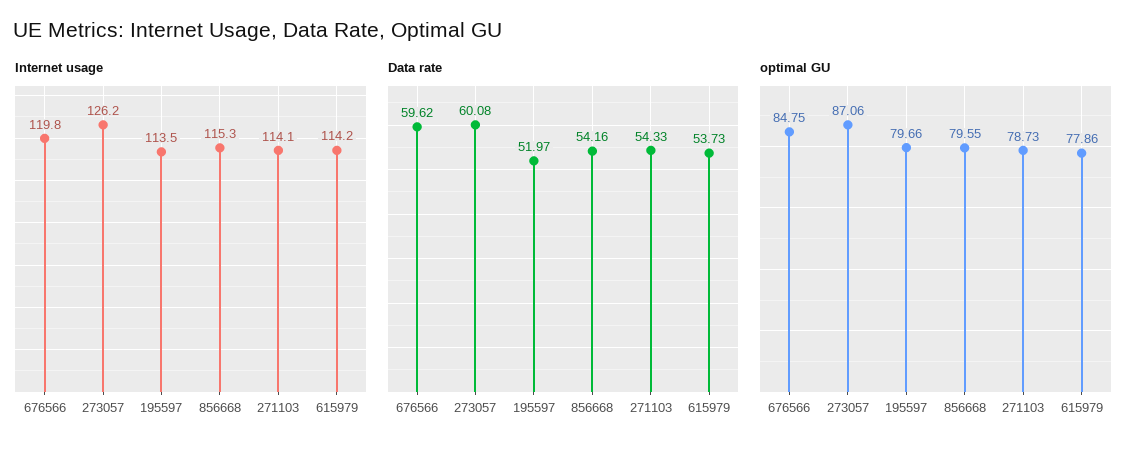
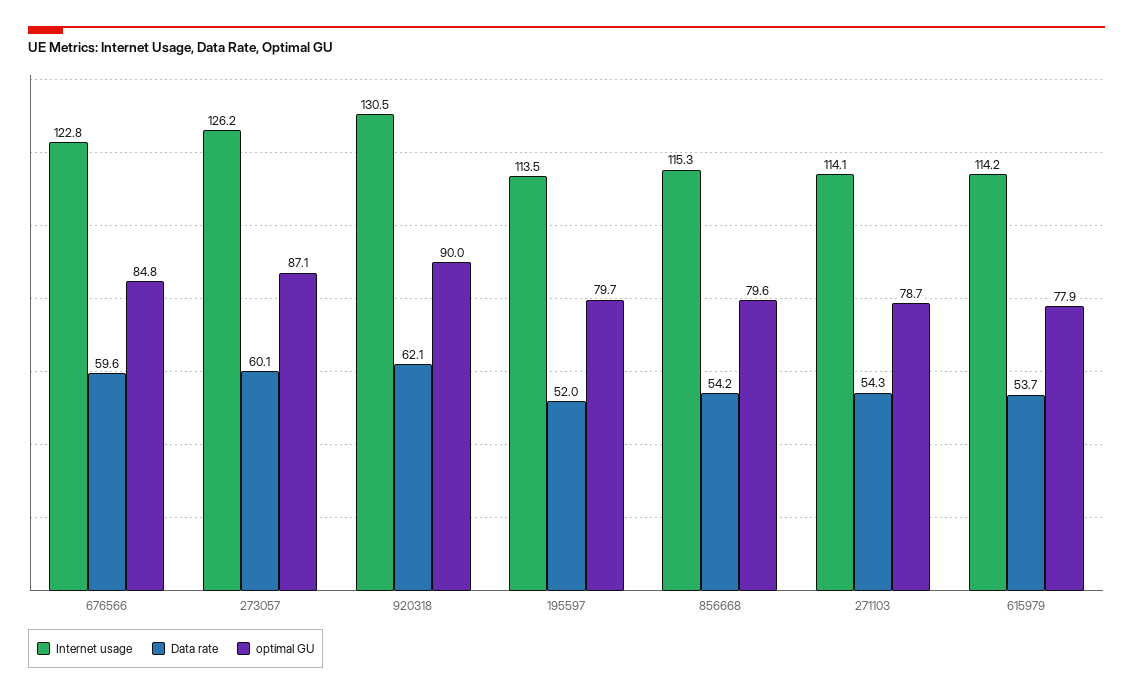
  {
    "Internet usage": {
-     "676566": 119.8,
+     "676566": 122.8,
      "273057": 126.2,
      "195597": 113.5,
      "856668": 115.3,
      "271103": 114.1,
-     "615979": 114.2
+     "615979": 114.2,
+     "920318": 130.5
    },
    "Data rate": {
      "676566": 59.62,
      "273057": 60.08,
      "195597": 51.97,
      "856668": 54.16,
      "271103": 54.33,
-     "615979": 53.73
+     "615979": 53.73,
+     "920318": 62.1
    },
    "optimal GU": {
      "676566": 84.75,
      "273057": 87.06,
      "195597": 79.66,
      "856668": 79.55,
      "271103": 78.73,
-     "615979": 77.86
+     "615979": 77.86,
+     "920318": 90
    }
  }

